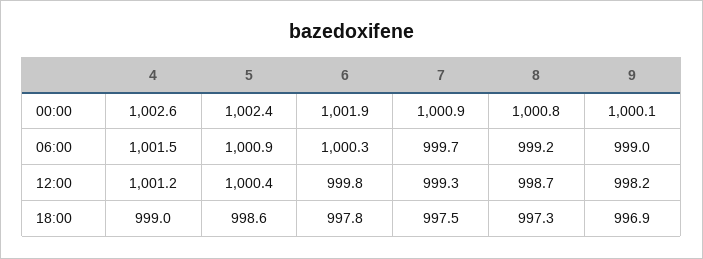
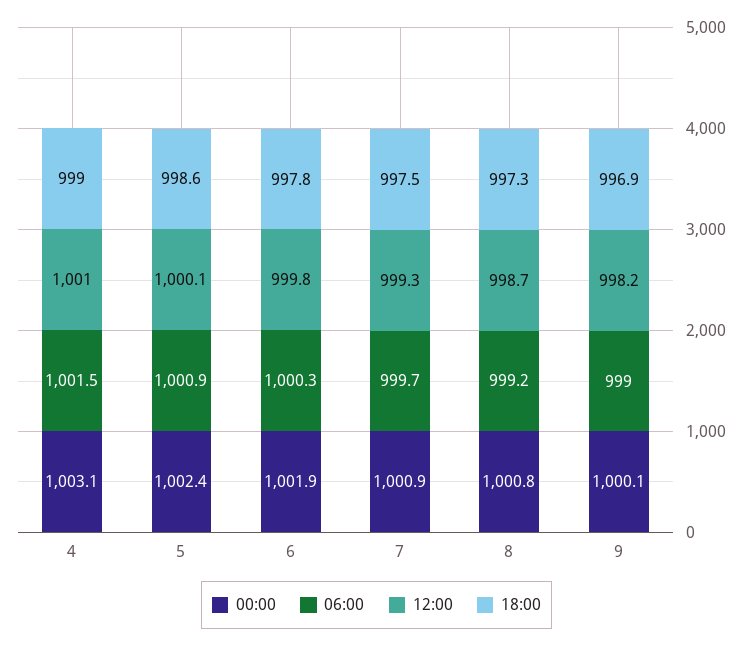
  {
    "00:00": {
-     "4": 1002.6,
+     "4": 1003.1,
      "5": 1002.4,
      "6": 1001.9,
      "7": 1000.9,
      "8": 1000.8,
      "9": 1000.1
    },
    "06:00": {
      "4": 1001.5,
      "5": 1000.9,
      "6": 1000.3,
      "7": 999.7,
      "8": 999.2,
      "9": 999
    },
    "12:00": {
-     "4": 1001.2,
+     "4": 1001,
-     "5": 1000.4,
+     "5": 1000.1,
      "6": 999.8,
      "7": 999.3,
      "8": 998.7,
      "9": 998.2
    },
    "18:00": {
      "4": 999,
      "5": 998.6,
      "6": 997.8,
      "7": 997.5,
      "8": 997.3,
      "9": 996.9
    }
  }

